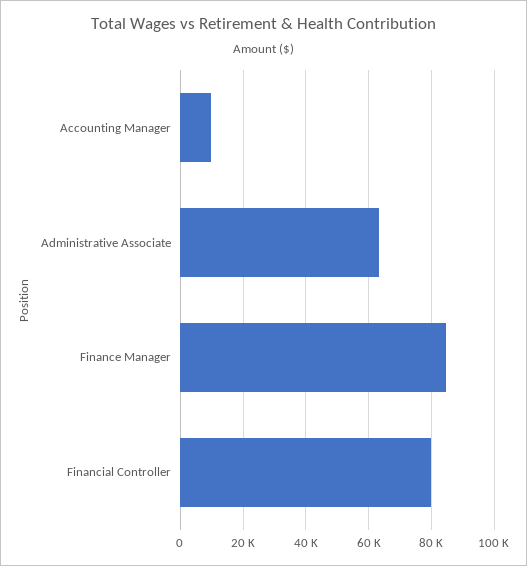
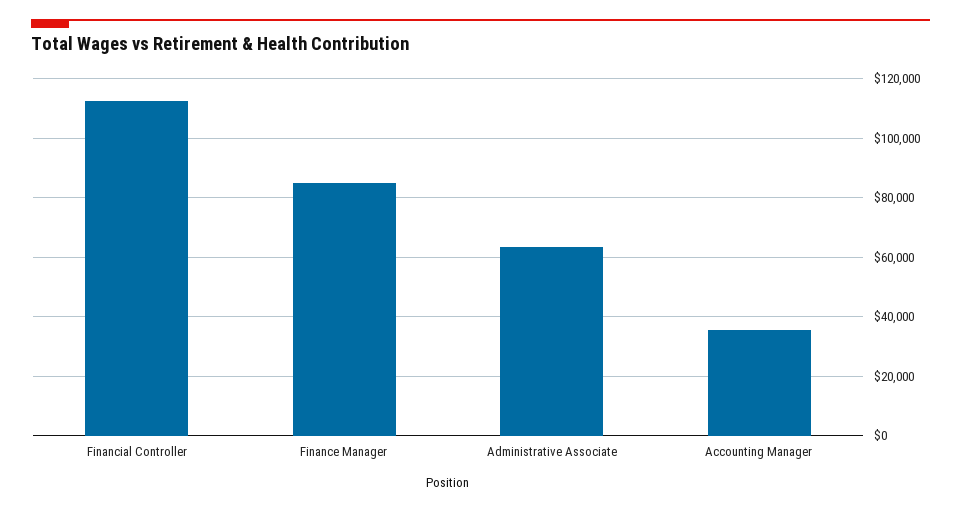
  {
-   "Accounting Manager": 10000,
+   "Accounting Manager": 35000,
    "Administrative Associate": 64000,
    "Finance Manager": 84000,
-   "Financial Controller": 80000
+   "Financial Controller": 112500
  }

